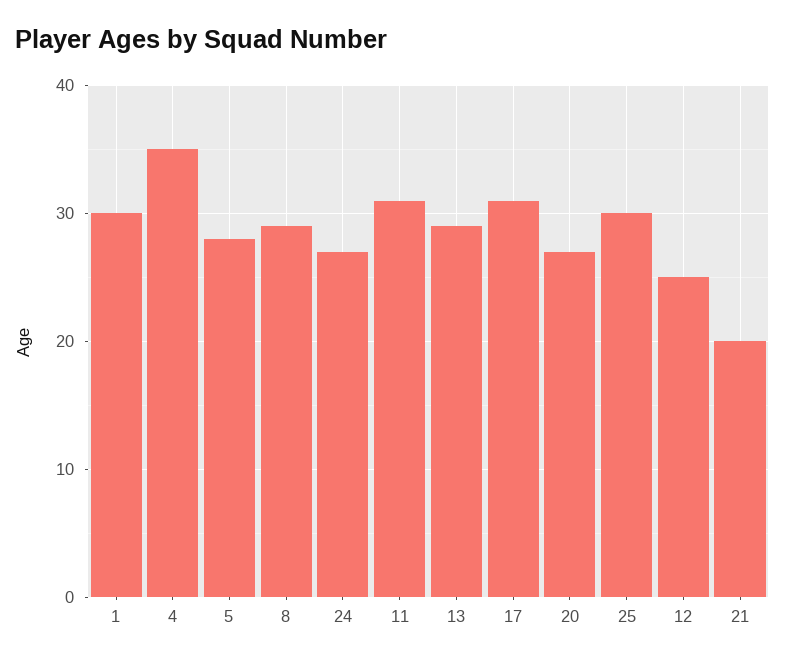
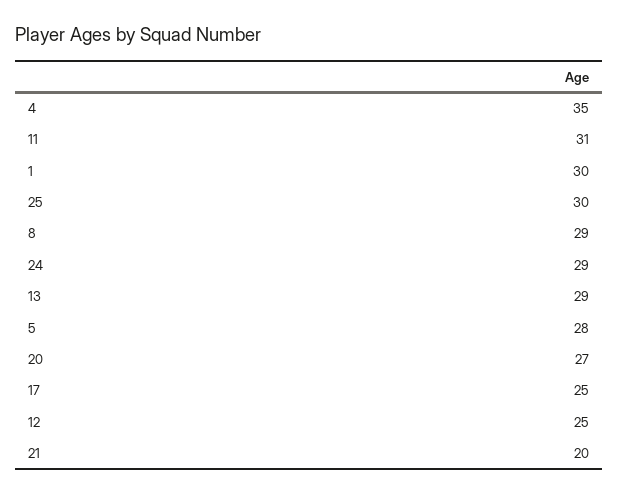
  {
    "1": 30,
    "4": 35,
    "5": 28,
    "8": 29,
-   "24": 27,
+   "24": 29,
    "11": 31,
    "13": 29,
-   "17": 31,
+   "17": 25,
    "20": 27,
    "25": 30,
    "12": 25,
    "21": 20
  }

